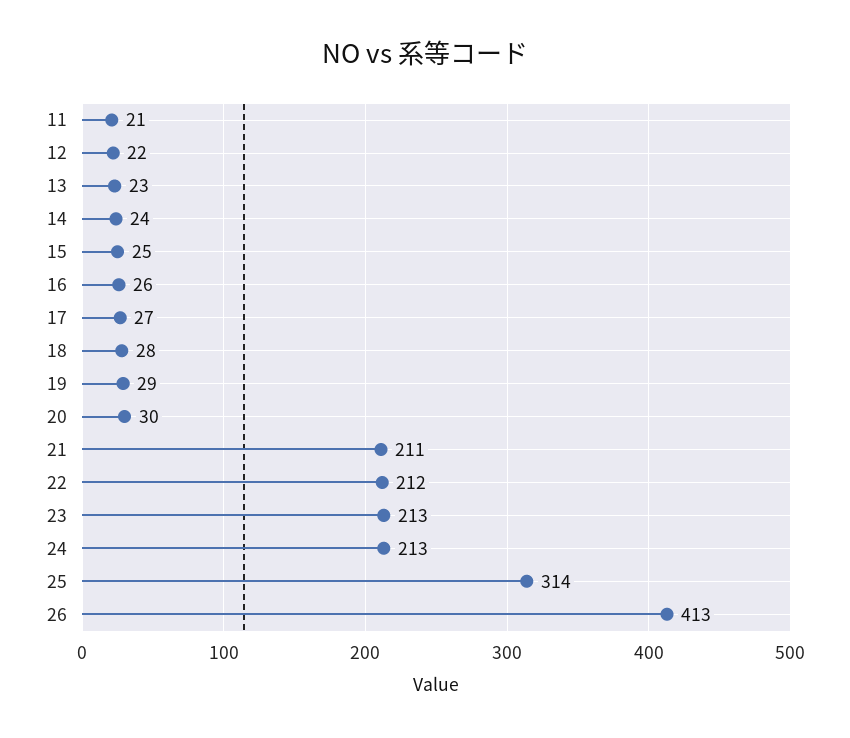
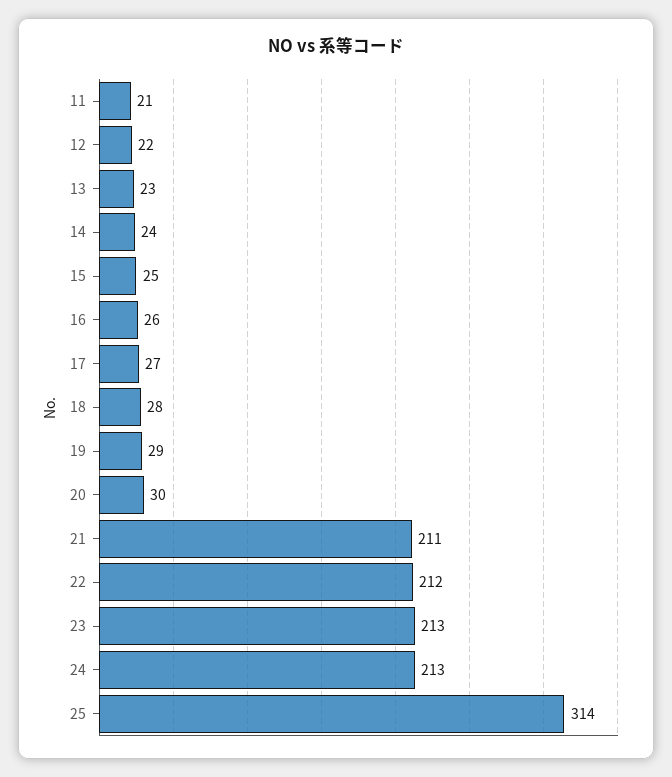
  {
    "11": 21,
    "12": 22,
    "13": 23,
    "14": 24,
    "15": 25,
    "16": 26,
    "17": 27,
    "18": 28,
    "19": 29,
    "20": 30,
    "21": 211,
    "22": 212,
    "23": 213,
    "24": 213,
-   "25": 314,
+   "25": 314
-   "26": 413
  }

